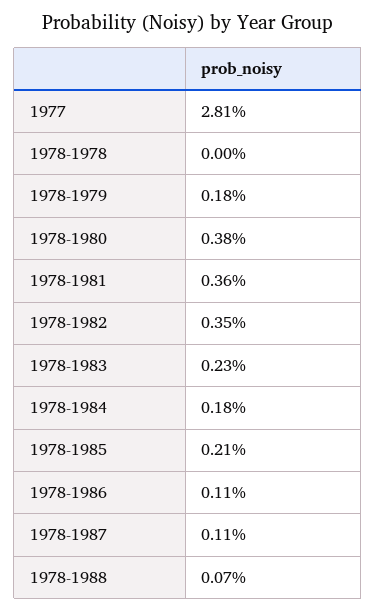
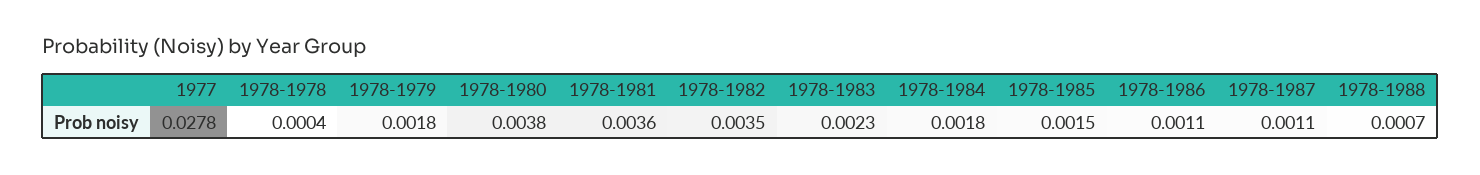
  {
-   "1977": 0.0281,
+   "1977": 0.0278,
-   "1978-1978": 0,
+   "1978-1978": 0.0004,
    "1978-1979": 0.0018,
    "1978-1980": 0.0038,
    "1978-1981": 0.0036,
    "1978-1982": 0.0035,
    "1978-1983": 0.0023,
    "1978-1984": 0.0018,
-   "1978-1985": 0.0021,
+   "1978-1985": 0.0015,
    "1978-1986": 0.0011,
    "1978-1987": 0.0011,
    "1978-1988": 0.0007
  }

